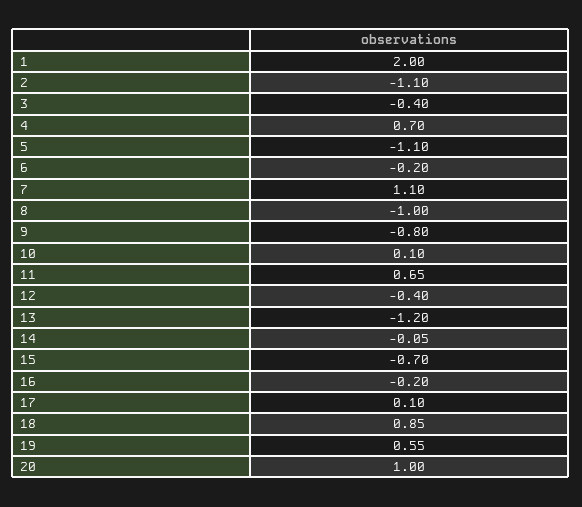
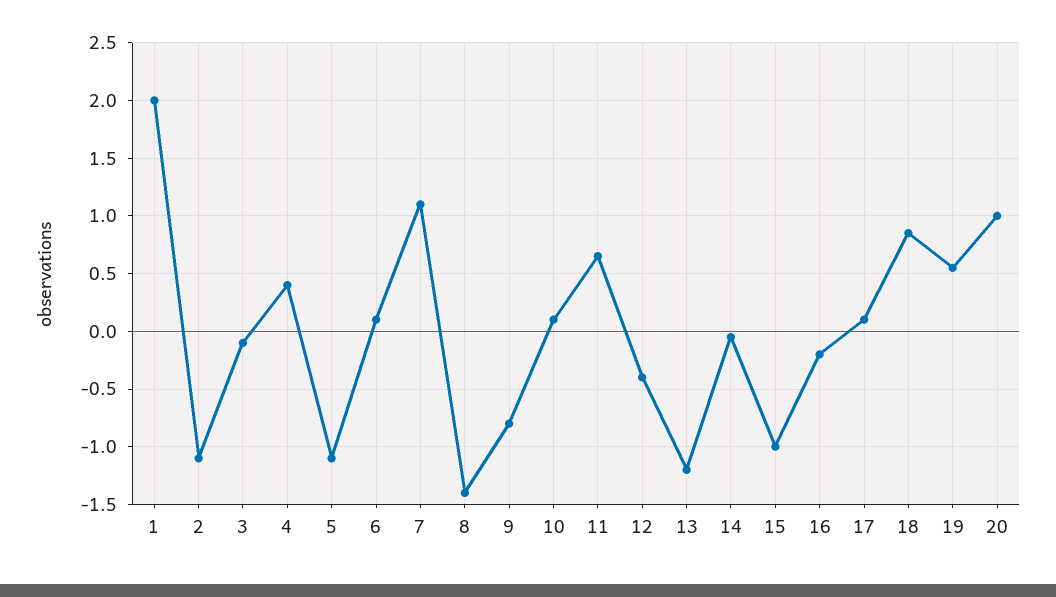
  {
    "1": 2,
    "2": -1.1,
-   "3": -0.4,
+   "3": -0.1,
-   "4": 0.7,
+   "4": 0.4,
    "5": -1.1,
-   "6": -0.2,
+   "6": 0.1,
    "7": 1.1,
-   "8": -1,
+   "8": -1.4,
    "9": -0.8,
    "10": 0.1,
    "11": 0.65,
    "12": -0.4,
    "13": -1.2,
    "14": -0.05,
-   "15": -0.7,
+   "15": -1,
    "16": -0.2,
    "17": 0.1,
    "18": 0.85,
    "19": 0.55,
    "20": 1
  }

